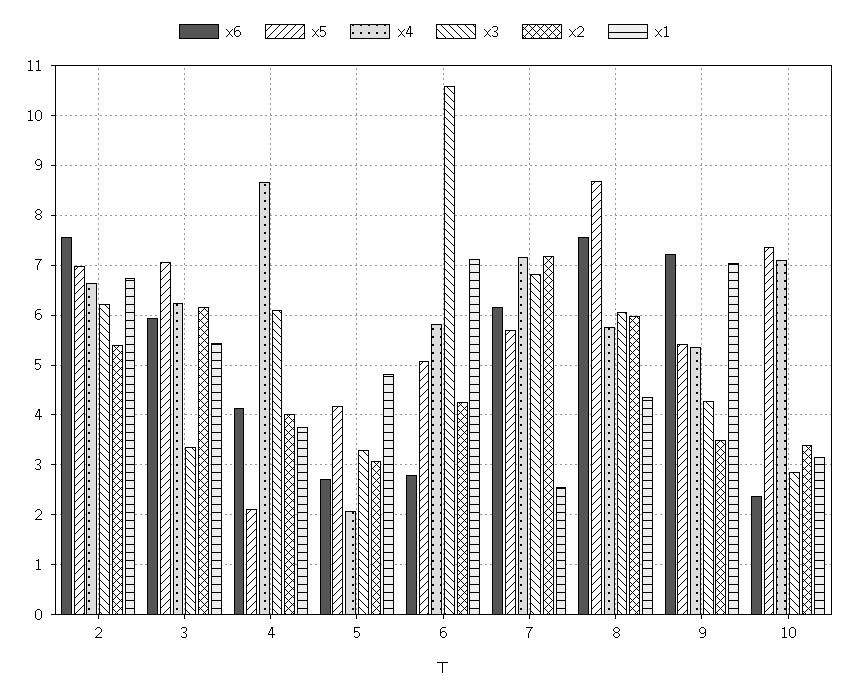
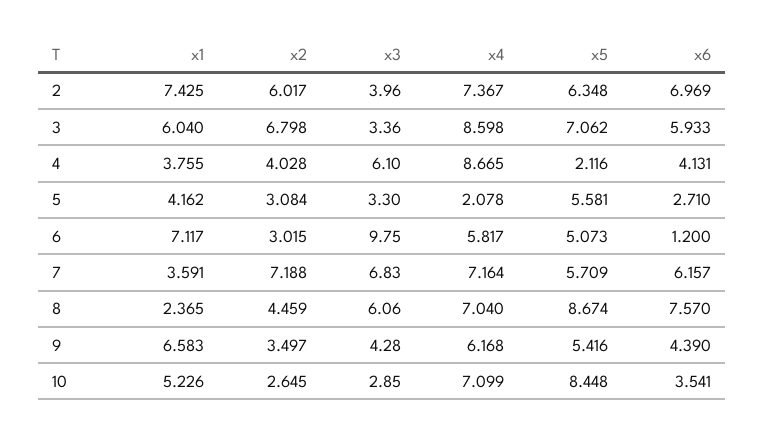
  {
    "x6": {
-     "2": 7.6,
+     "2": 6.969,
      "3": 5.933,
      "4": 4.131,
      "5": 2.71,
-     "6": 2.8,
+     "6": 1.2,
      "7": 6.157,
      "8": 7.57,
-     "9": 7.2,
+     "9": 4.39,
-     "10": 2.4
+     "10": 3.541
    },
    "x5": {
-     "2": 7,
+     "2": 6.348,
      "3": 7.062,
      "4": 2.116,
-     "5": 4.2,
+     "5": 5.581,
      "6": 5.073,
      "7": 5.709,
      "8": 8.674,
      "9": 5.416,
-     "10": 7.4
+     "10": 8.448
    },
    "x4": {
-     "2": 6.6,
+     "2": 7.367,
-     "3": 6.2,
+     "3": 8.598,
      "4": 8.665,
      "5": 2.078,
      "6": 5.817,
      "7": 7.164,
-     "8": 5.8,
+     "8": 7.04,
-     "9": 5.4,
+     "9": 6.168,
      "10": 7.099
    },
    "x3": {
-     "2": 6.2,
+     "2": 3.96,
      "3": 3.36,
      "4": 6.1,
      "5": 3.3,
-     "6": 10.6,
+     "6": 9.75,
      "7": 6.83,
      "8": 6.06,
      "9": 4.28,
      "10": 2.85
    },
    "x2": {
-     "2": 5.4,
+     "2": 6.017,
-     "3": 6.2,
+     "3": 6.798,
      "4": 4.028,
      "5": 3.084,
-     "6": 4.2,
+     "6": 3.015,
      "7": 7.188,
-     "8": 6,
+     "8": 4.459,
      "9": 3.497,
-     "10": 3.4
+     "10": 2.645
    },
    "x1": {
-     "2": 6.8,
+     "2": 7.425,
-     "3": 5.4,
+     "3": 6.04,
      "4": 3.755,
-     "5": 4.8,
+     "5": 4.162,
      "6": 7.117,
-     "7": 2.6,
+     "7": 3.591,
-     "8": 4.4,
+     "8": 2.365,
-     "9": 7,
+     "9": 6.583,
-     "10": 3.2
+     "10": 5.226
    }
  }

